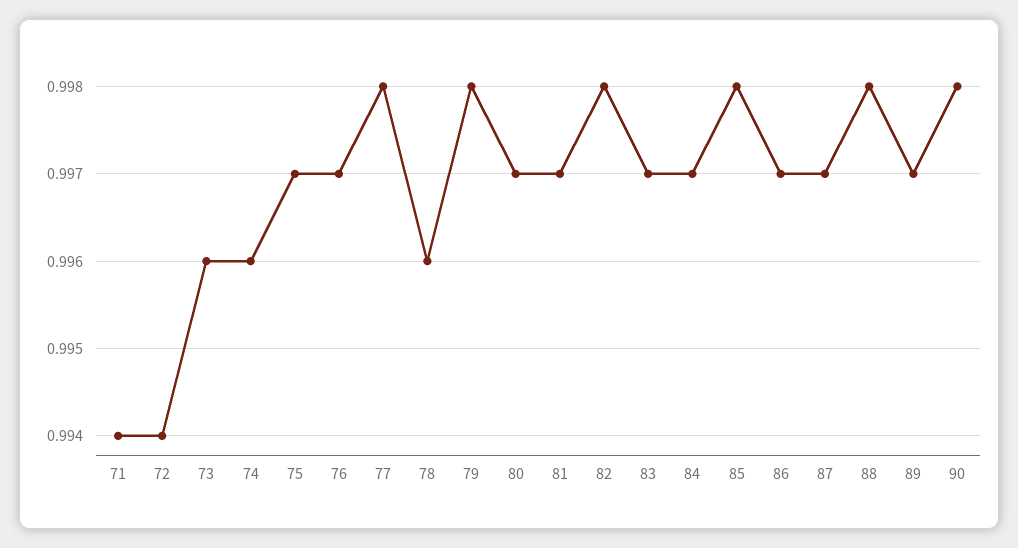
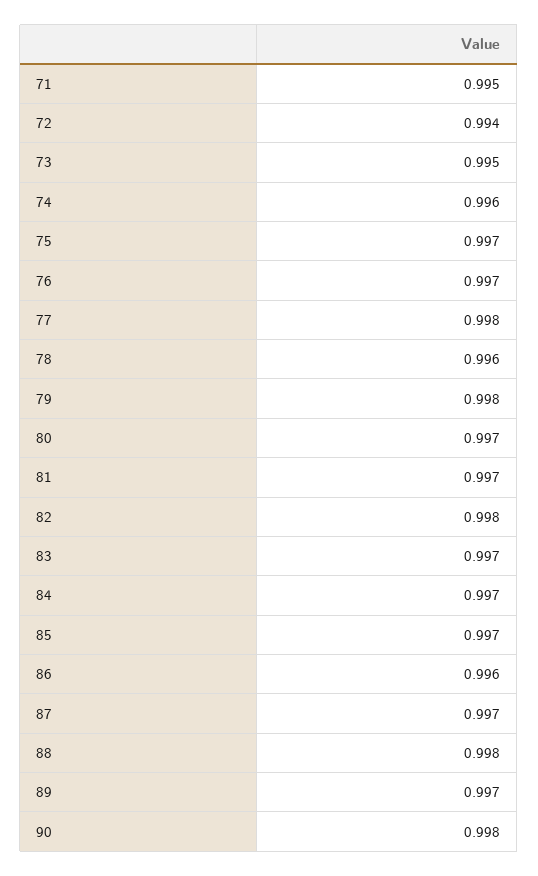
  {
-   "71": 0.994,
+   "71": 0.995,
    "72": 0.994,
-   "73": 0.996,
+   "73": 0.995,
    "74": 0.996,
    "75": 0.997,
    "76": 0.997,
    "77": 0.998,
    "78": 0.996,
    "79": 0.998,
    "80": 0.997,
    "81": 0.997,
    "82": 0.998,
    "83": 0.997,
    "84": 0.997,
-   "85": 0.998,
+   "85": 0.997,
-   "86": 0.997,
+   "86": 0.996,
    "87": 0.997,
    "88": 0.998,
    "89": 0.997,
    "90": 0.998
  }

